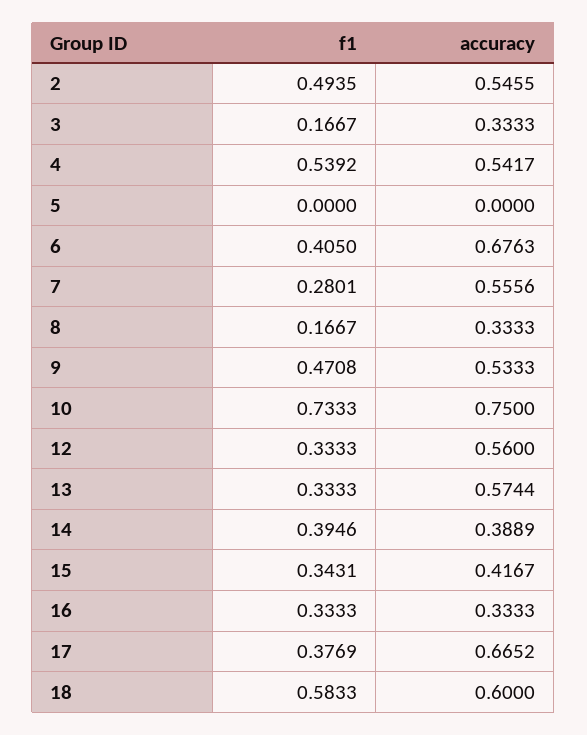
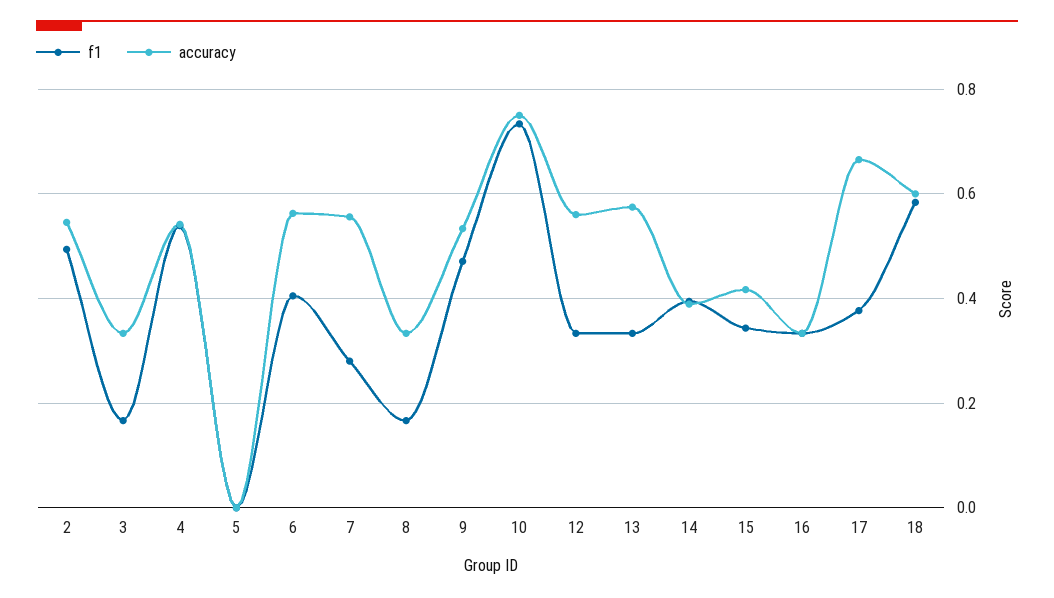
  {
    "f1": {
      "2": 0.4935,
      "3": 0.1667,
      "4": 0.5392,
      "5": 0,
      "6": 0.405,
      "7": 0.2801,
      "8": 0.1667,
      "9": 0.4708,
      "10": 0.7333,
      "12": 0.3333,
      "13": 0.3333,
      "14": 0.3946,
      "15": 0.3431,
      "16": 0.3333,
      "17": 0.3769,
      "18": 0.5833
    },
    "accuracy": {
      "2": 0.5455,
      "3": 0.3333,
      "4": 0.5417,
      "5": 0,
-     "6": 0.6763,
+     "6": 0.56,
      "7": 0.5556,
      "8": 0.3333,
      "9": 0.5333,
      "10": 0.75,
      "12": 0.56,
      "13": 0.5744,
      "14": 0.3889,
      "15": 0.4167,
      "16": 0.3333,
      "17": 0.6652,
      "18": 0.6
    }
  }

